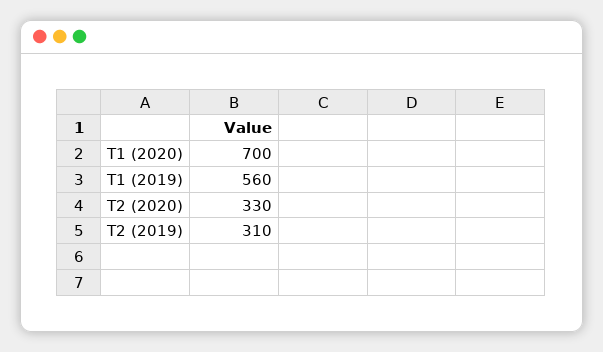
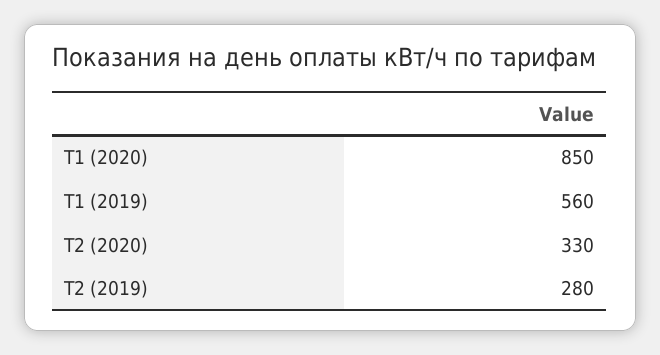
  {
-   "Т1 (2020)": 700,
+   "Т1 (2020)": 850,
    "Т1 (2019)": 560,
    "Т2 (2020)": 330,
-   "Т2 (2019)": 310
+   "Т2 (2019)": 280
  }

